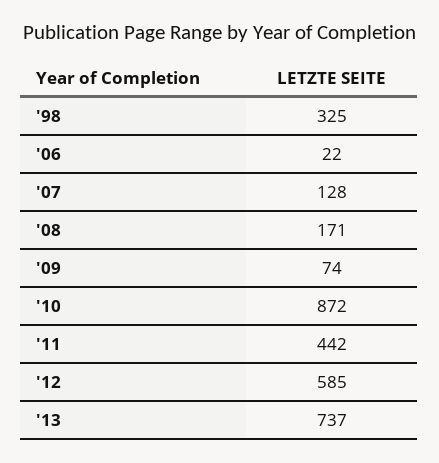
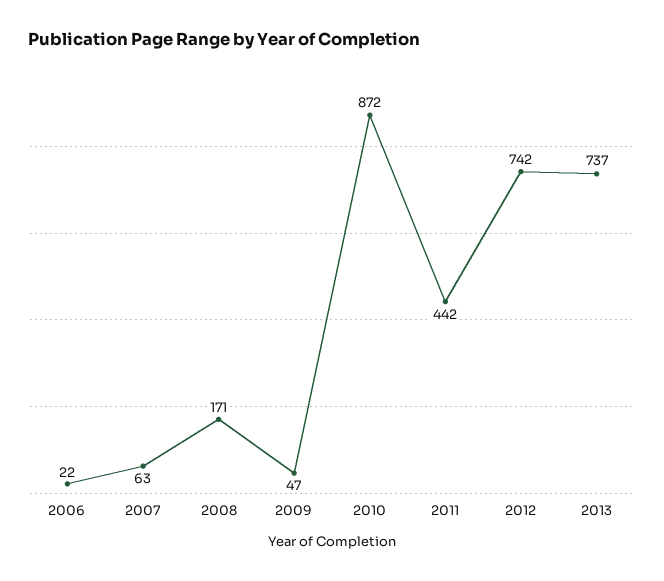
  {
-   "'98": 325,
    "'06": 22,
-   "'07": 128,
+   "'07": 63,
    "'08": 171,
-   "'09": 74,
+   "'09": 47,
    "'10": 872,
    "'11": 442,
-   "'12": 585,
+   "'12": 742,
    "'13": 737
  }

